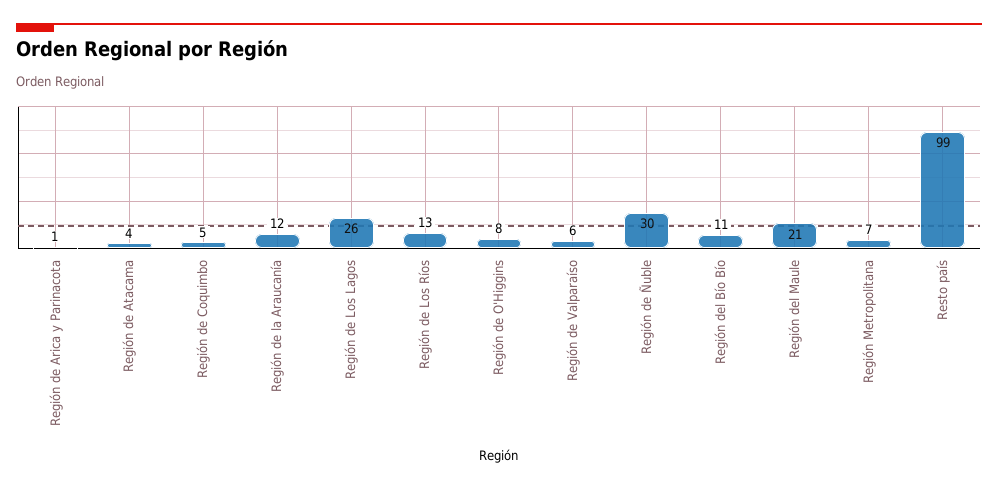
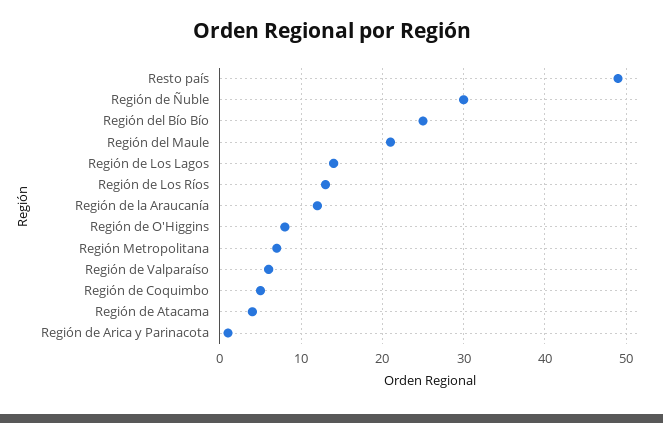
  {
    "Región de Arica y Parinacota": 1,
    "Región de Atacama": 4,
    "Región de Coquimbo": 5,
    "Región de la Araucanía": 12,
-   "Región de Los Lagos": 26,
+   "Región de Los Lagos": 14,
    "Región de Los Ríos": 13,
    "Región de O'Higgins": 8,
    "Región de Valparaíso": 6,
    "Región de Ñuble": 30,
-   "Región del Bío Bío": 11,
+   "Región del Bío Bío": 25,
    "Región del Maule": 21,
    "Región Metropolitana": 7,
-   "Resto país": 99
+   "Resto país": 49
  }

